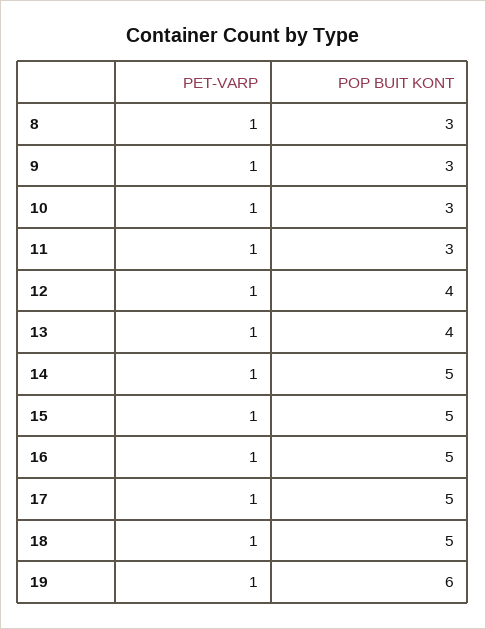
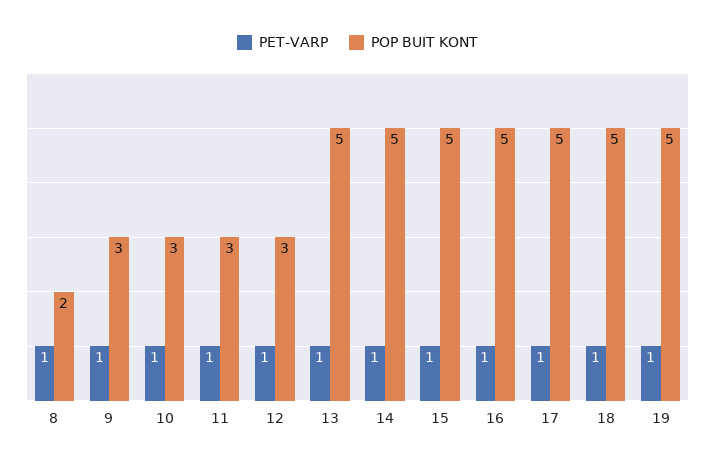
  {
    "PET-VARP": {
      "8": 1,
      "9": 1,
      "10": 1,
      "11": 1,
      "12": 1,
      "13": 1,
      "14": 1,
      "15": 1,
      "16": 1,
      "17": 1,
      "18": 1,
      "19": 1
    },
    "POP BUIT KONT": {
-     "8": 3,
+     "8": 2,
      "9": 3,
      "10": 3,
      "11": 3,
-     "12": 4,
+     "12": 3,
-     "13": 4,
+     "13": 5,
      "14": 5,
      "15": 5,
      "16": 5,
      "17": 5,
      "18": 5,
-     "19": 6
+     "19": 5
    }
  }

